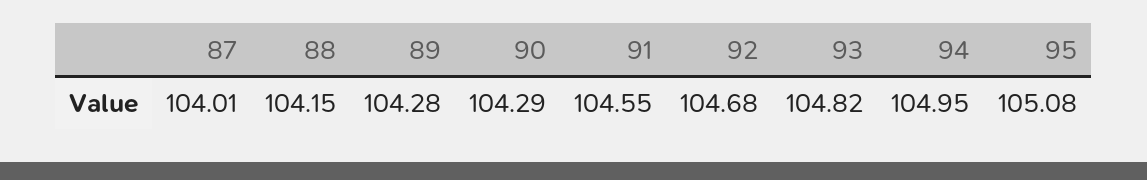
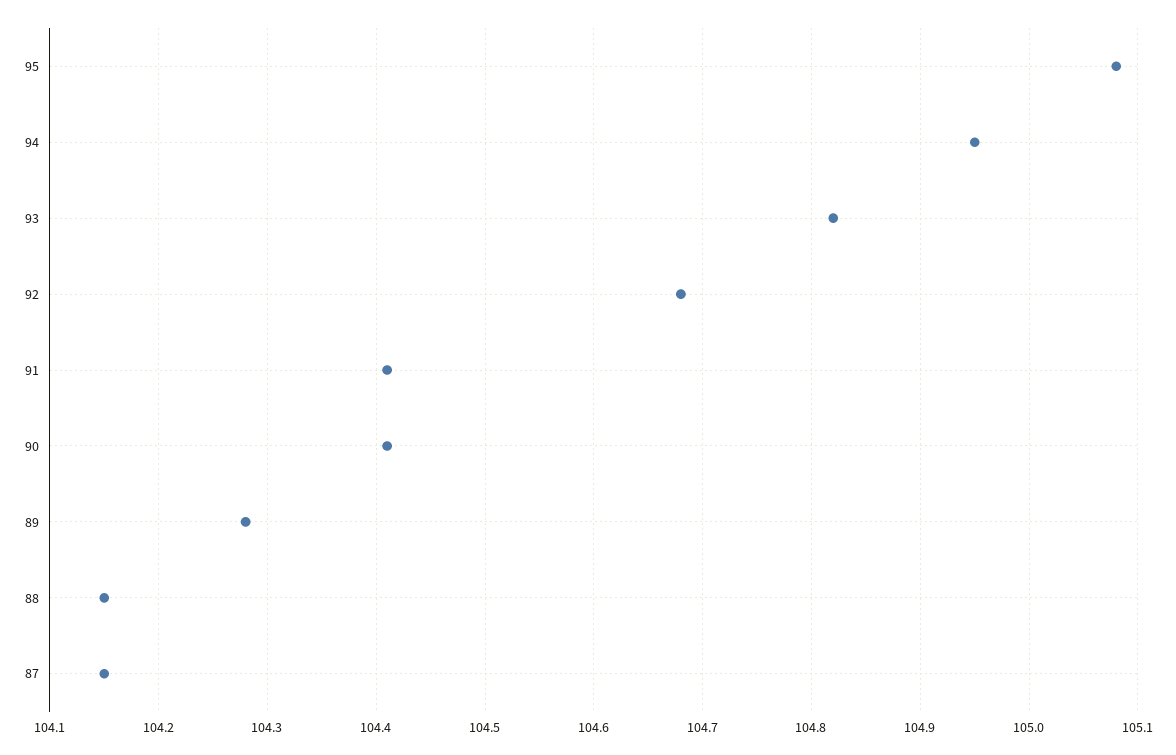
  {
-   "87": 104.01,
+   "87": 104.15,
    "88": 104.15,
    "89": 104.28,
-   "90": 104.29,
+   "90": 104.41,
-   "91": 104.55,
+   "91": 104.41,
    "92": 104.68,
    "93": 104.82,
    "94": 104.95,
    "95": 105.08
  }

